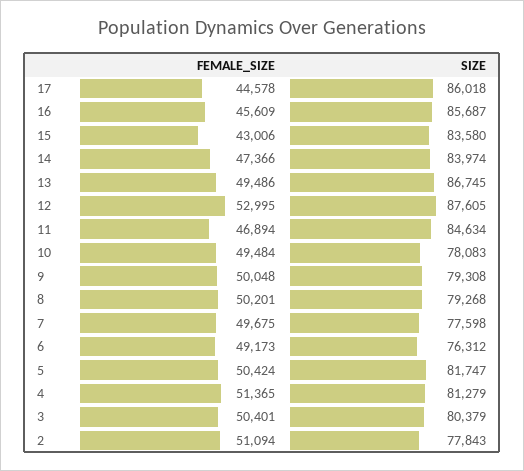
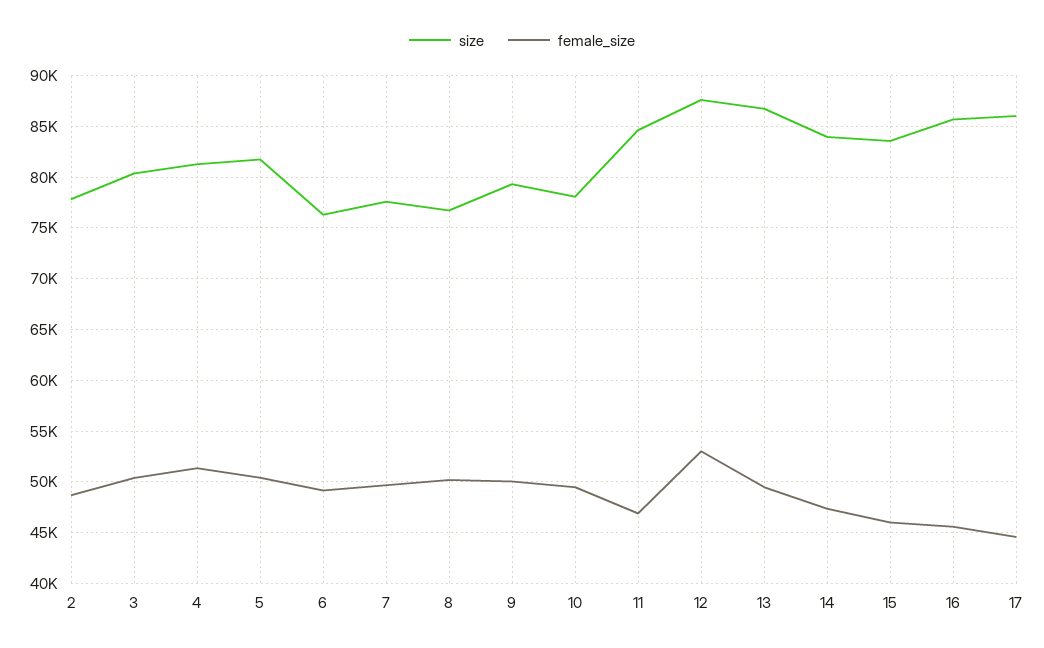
  {
    "FEMALE_SIZE": {
      "17": 44578,
      "16": 45609,
-     "15": 43006,
+     "15": 46000,
      "14": 47366,
      "13": 49486,
      "12": 52995,
      "11": 46894,
      "10": 49484,
      "9": 50048,
      "8": 50201,
      "7": 49675,
      "6": 49173,
      "5": 50424,
      "4": 51365,
      "3": 50401,
-     "2": 51094
+     "2": 49000
    },
    "SIZE": {
      "17": 86018,
      "16": 85687,
      "15": 83580,
      "14": 83974,
      "13": 86745,
      "12": 87605,
      "11": 84634,
      "10": 78083,
      "9": 79308,
-     "8": 79268,
+     "8": 77000,
      "7": 77598,
      "6": 76312,
      "5": 81747,
      "4": 81279,
      "3": 80379,
      "2": 77843
    }
  }

